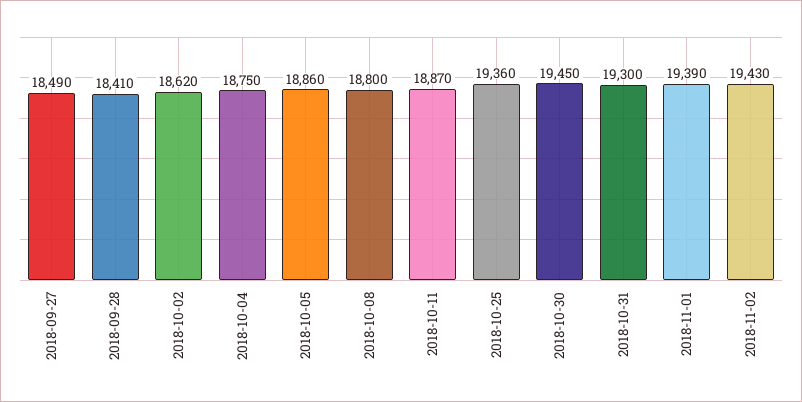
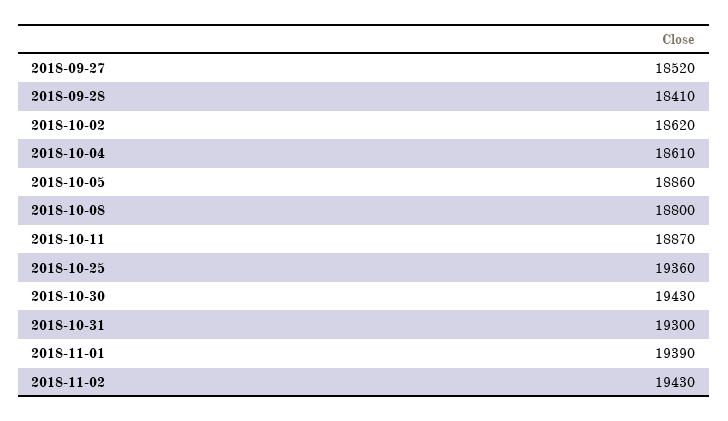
  {
-   "2018-09-27": 18490,
+   "2018-09-27": 18520,
    "2018-09-28": 18410,
    "2018-10-02": 18620,
-   "2018-10-04": 18750,
+   "2018-10-04": 18610,
    "2018-10-05": 18860,
    "2018-10-08": 18800,
    "2018-10-11": 18870,
    "2018-10-25": 19360,
-   "2018-10-30": 19450,
+   "2018-10-30": 19430,
    "2018-10-31": 19300,
    "2018-11-01": 19390,
    "2018-11-02": 19430
  }

